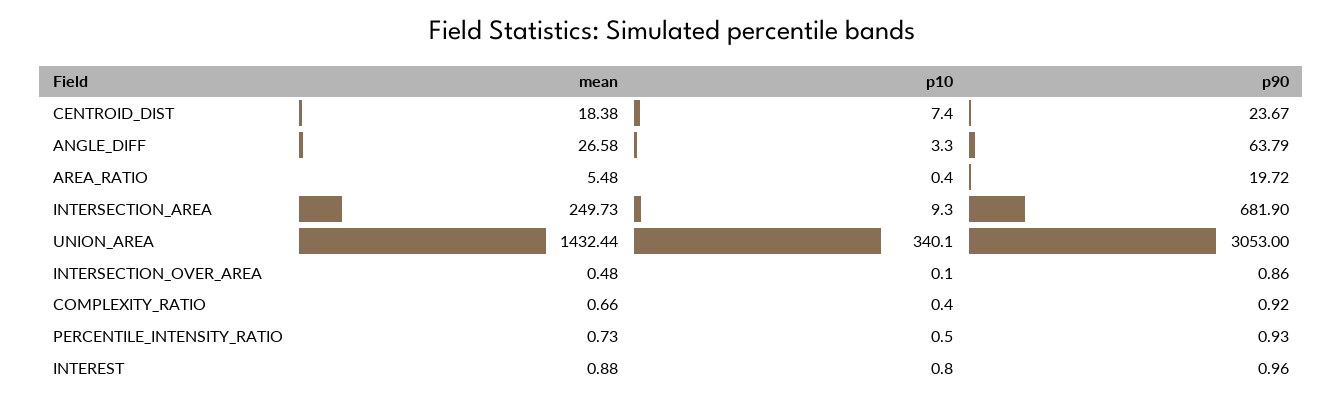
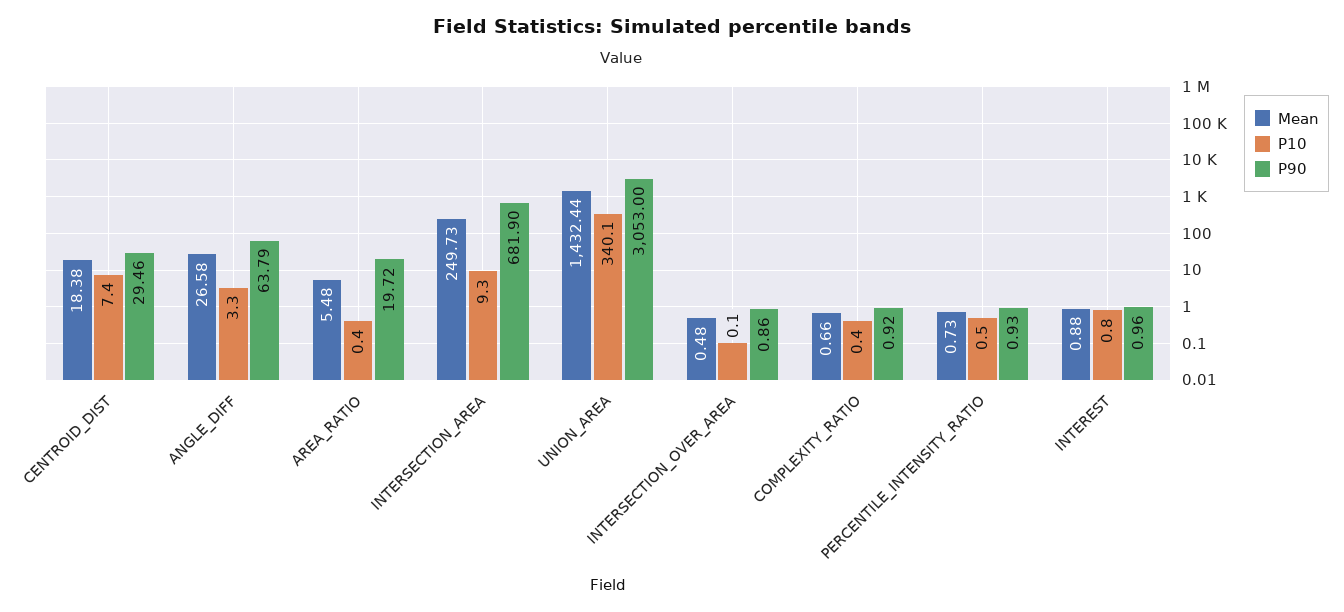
  {
    "mean": {
      "CENTROID_DIST": 18.38,
      "ANGLE_DIFF": 26.58,
      "AREA_RATIO": 5.48,
      "INTERSECTION_AREA": 249.73,
      "UNION_AREA": 1432.44,
      "INTERSECTION_OVER_AREA": 0.48,
      "COMPLEXITY_RATIO": 0.66,
      "PERCENTILE_INTENSITY_RATIO": 0.73,
      "INTEREST": 0.88
    },
    "p10": {
      "CENTROID_DIST": 7.4,
      "ANGLE_DIFF": 3.3,
      "AREA_RATIO": 0.4,
      "INTERSECTION_AREA": 9.3,
      "UNION_AREA": 340.1,
      "INTERSECTION_OVER_AREA": 0.1,
      "COMPLEXITY_RATIO": 0.4,
      "PERCENTILE_INTENSITY_RATIO": 0.5,
      "INTEREST": 0.8
    },
    "p90": {
-     "CENTROID_DIST": 23.67,
+     "CENTROID_DIST": 29.46,
      "ANGLE_DIFF": 63.79,
      "AREA_RATIO": 19.72,
      "INTERSECTION_AREA": 681.9,
      "UNION_AREA": 3053,
      "INTERSECTION_OVER_AREA": 0.86,
      "COMPLEXITY_RATIO": 0.92,
      "PERCENTILE_INTENSITY_RATIO": 0.93,
      "INTEREST": 0.96
    }
  }

